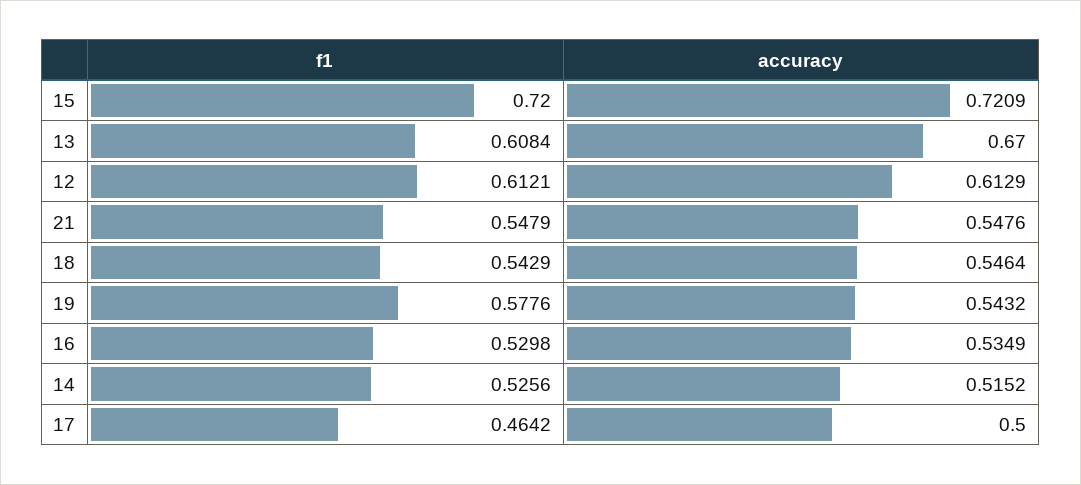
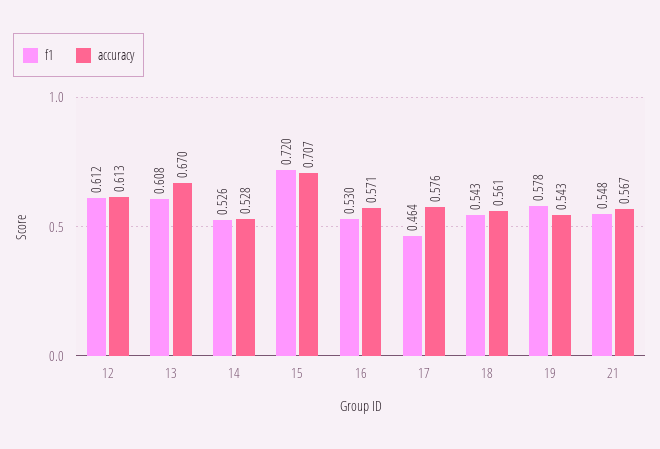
  {
    "f1": {
      "15": 0.72,
      "13": 0.6084,
      "12": 0.6121,
      "21": 0.5479,
      "18": 0.5429,
      "19": 0.5776,
      "16": 0.5298,
      "14": 0.5256,
      "17": 0.4642
    },
    "accuracy": {
-     "15": 0.7209,
+     "15": 0.707,
      "13": 0.67,
      "12": 0.6129,
-     "21": 0.5476,
+     "21": 0.567,
-     "18": 0.5464,
+     "18": 0.561,
      "19": 0.5432,
-     "16": 0.5349,
+     "16": 0.571,
-     "14": 0.5152,
+     "14": 0.528,
-     "17": 0.5
+     "17": 0.576
    }
  }

